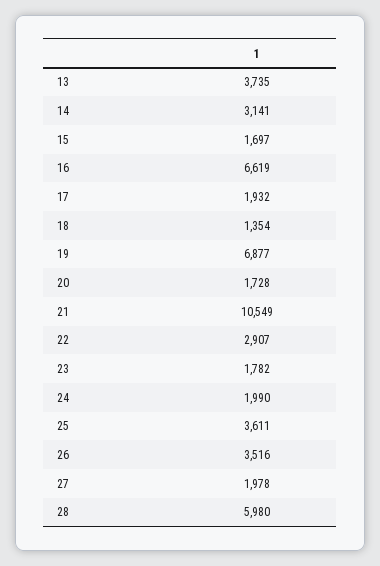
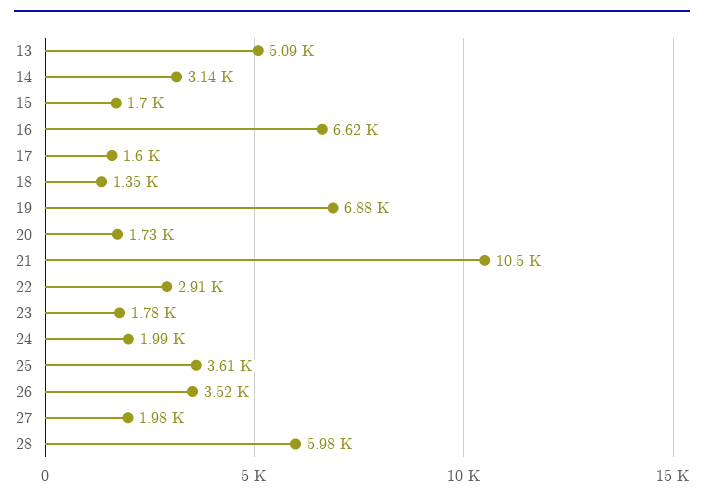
  {
-   "13": 3735,
+   "13": 5090,
    "14": 3141,
    "15": 1697,
    "16": 6619,
-   "17": 1932,
+   "17": 1600,
    "18": 1354,
    "19": 6877,
    "20": 1728,
    "21": 10549,
    "22": 2907,
    "23": 1782,
    "24": 1990,
    "25": 3611,
    "26": 3516,
    "27": 1978,
    "28": 5980
  }

